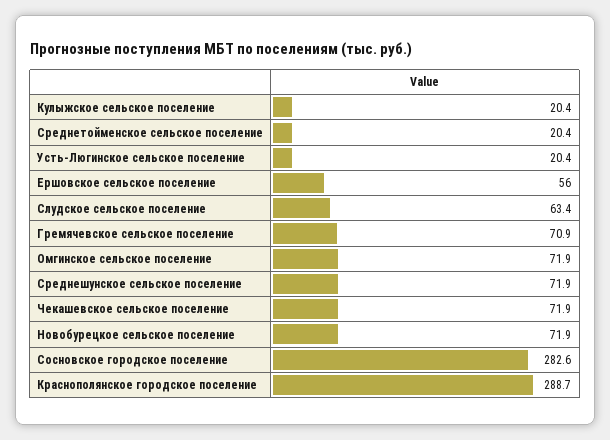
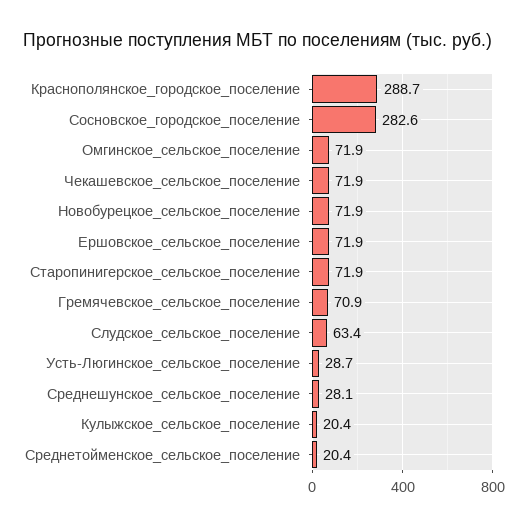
  {
    "Кулыжское сельское поселение": 20.4,
    "Среднетойменское сельское поселение": 20.4,
-   "Усть-Люгинское сельское поселение": 20.4,
+   "Усть-Люгинское сельское поселение": 28.7,
-   "Ершовское сельское поселение": 56,
+   "Ершовское сельское поселение": 71.9,
    "Слудское сельское поселение": 63.4,
    "Гремячевское сельское поселение": 70.9,
    "Омгинское сельское поселение": 71.9,
-   "Среднешунское сельское поселение": 71.9,
+   "Среднешунское сельское поселение": 28.1,
    "Чекашевское сельское поселение": 71.9,
    "Новобурецкое сельское поселение": 71.9,
    "Сосновское городское поселение": 282.6,
-   "Краснополянское городское поселение": 288.7
+   "Краснополянское городское поселение": 288.7,
+   "Старопинигерское_сельское_поселение": 71.9
  }

